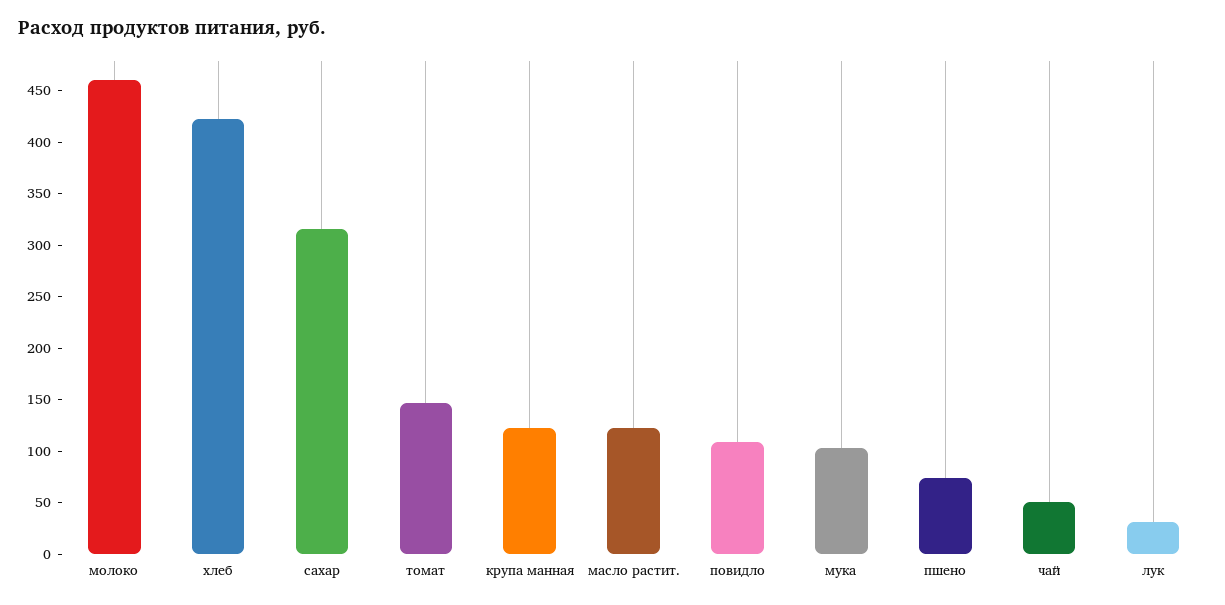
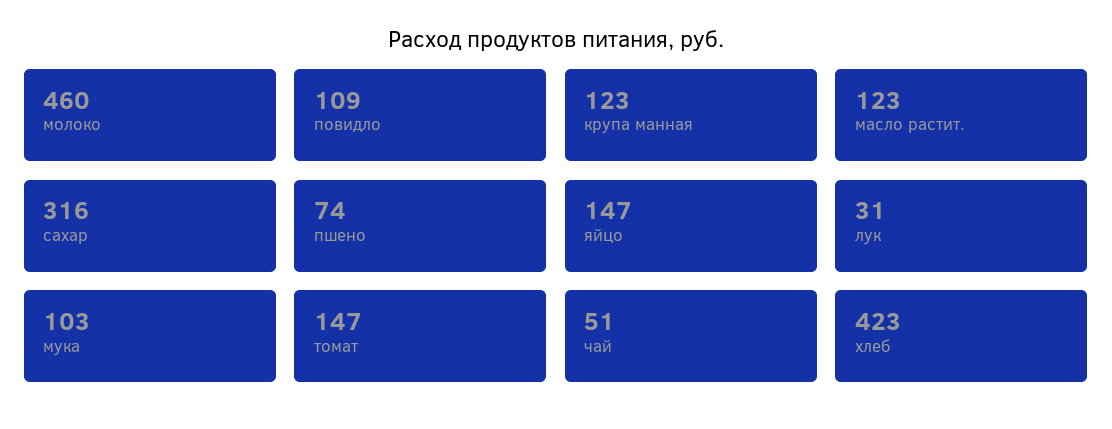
  {
    "молоко": 460,
    "хлеб": 423,
    "сахар": 316,
    "томат": 147,
    "крупа манная": 123,
    "масло растит.": 123,
    "повидло": 109,
    "мука": 103,
    "пшено": 74,
    "чай": 51,
-   "лук": 31
+   "лук": 31,
+   "яйцо": 147
  }

